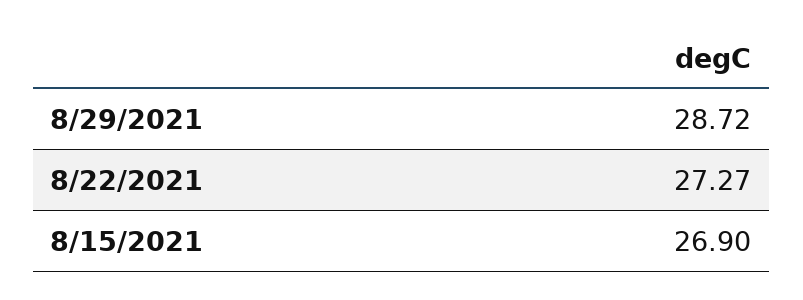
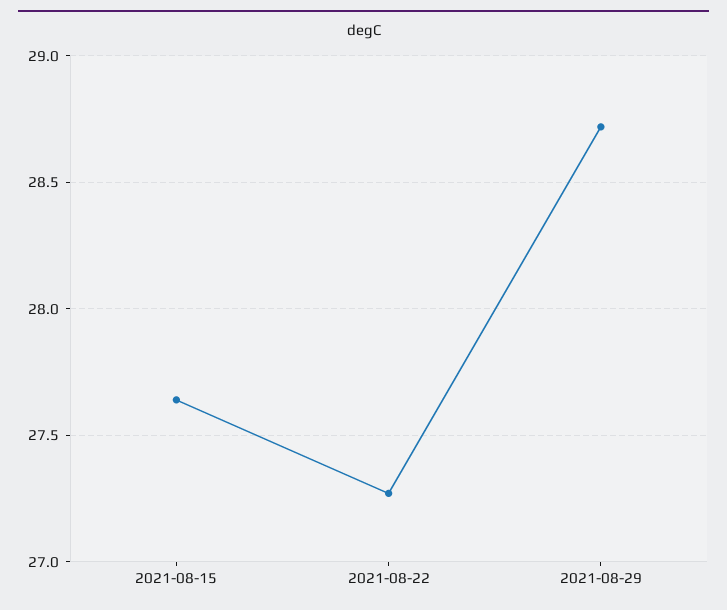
  {
    "8/29/2021": 28.72,
    "8/22/2021": 27.27,
-   "8/15/2021": 26.9
+   "8/15/2021": 27.65
  }

